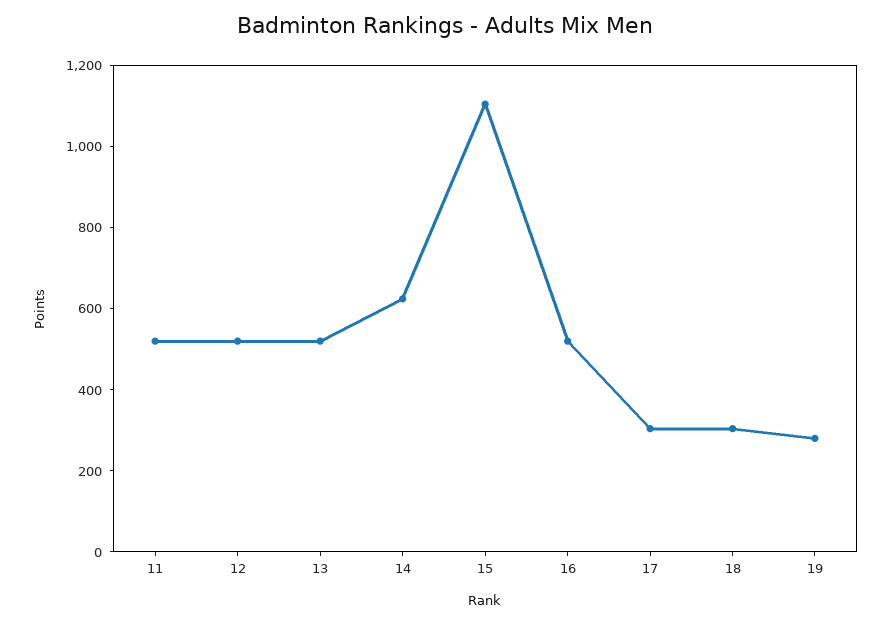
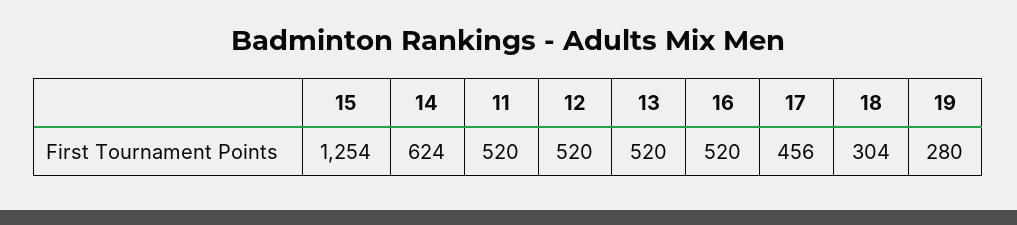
  {
    "11": 520,
    "12": 520,
    "13": 520,
    "14": 624,
-   "15": 1100,
+   "15": 1254,
    "16": 520,
-   "17": 300,
+   "17": 456,
    "18": 304,
    "19": 280
  }

